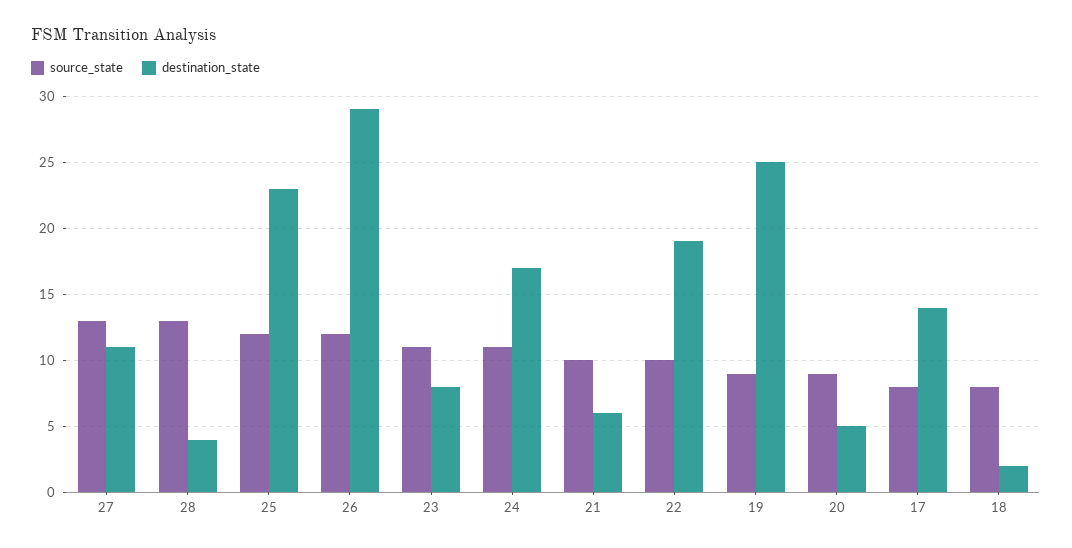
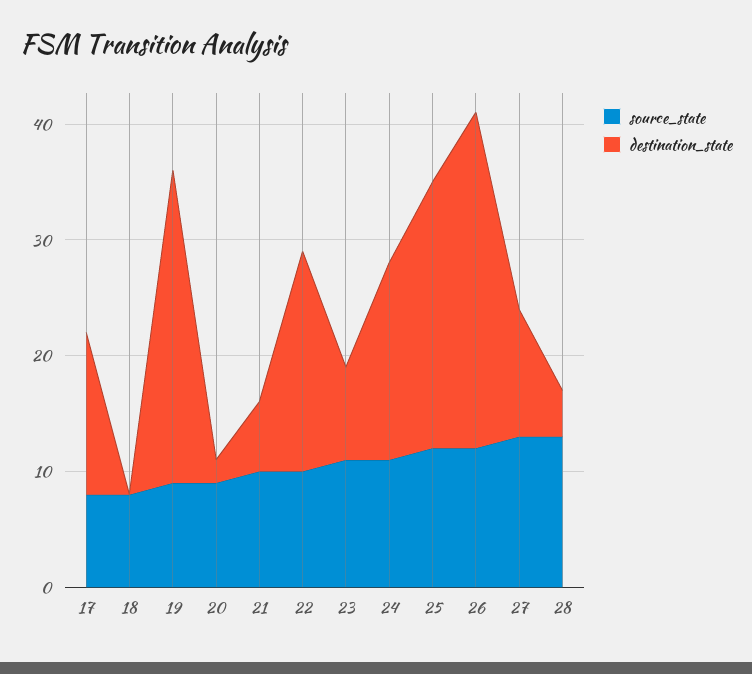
  {
    "source_state": {
      "27": 13,
      "28": 13,
      "25": 12,
      "26": 12,
      "23": 11,
      "24": 11,
      "21": 10,
      "22": 10,
      "19": 9,
      "20": 9,
      "17": 8,
      "18": 8
    },
    "destination_state": {
      "27": 11,
      "28": 4,
      "25": 23,
      "26": 29,
      "23": 8,
      "24": 17,
      "21": 6,
      "22": 19,
-     "19": 25,
+     "19": 27,
-     "20": 5,
+     "20": 2,
      "17": 14,
-     "18": 2
+     "18": 0
    }
  }

